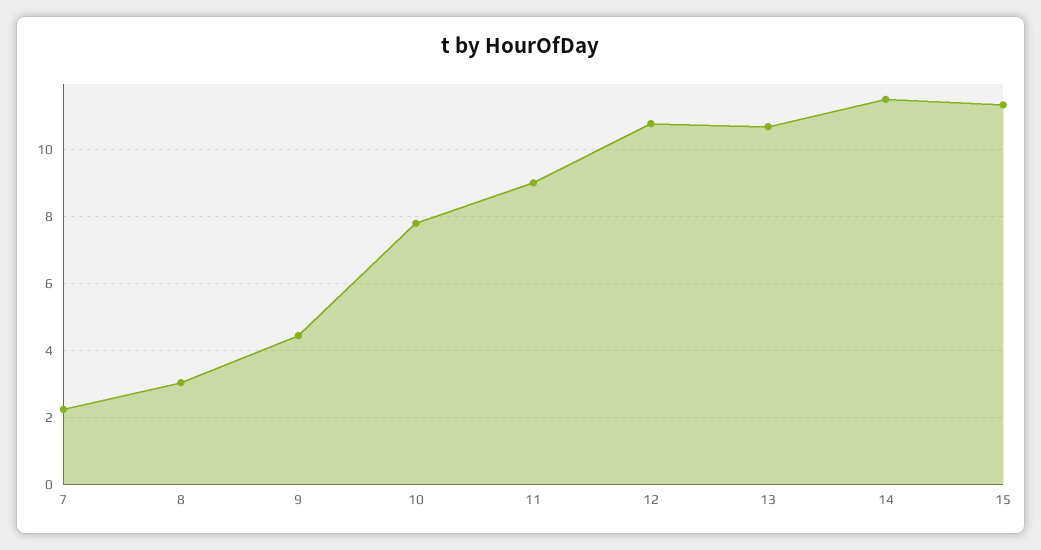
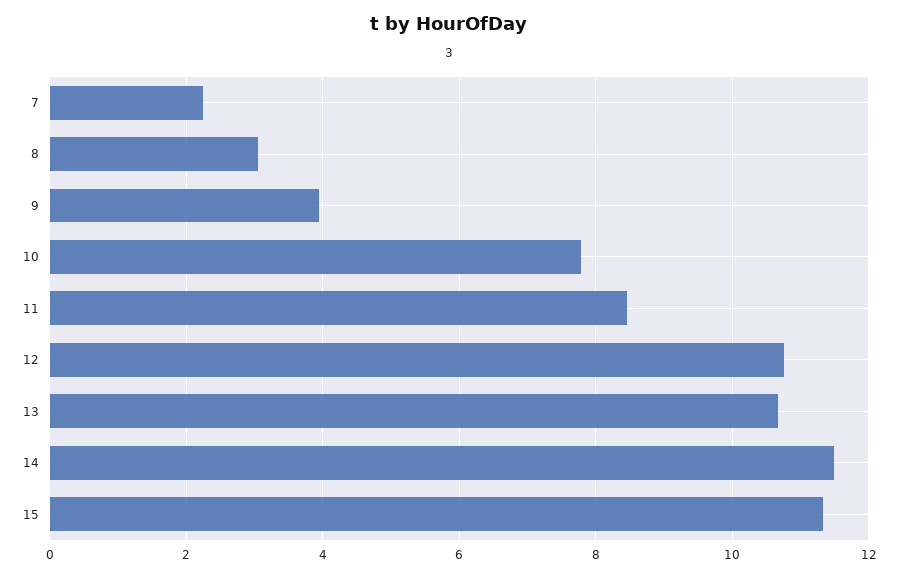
  {
    "7": 2.2,
    "8": 3,
-   "9": 4.4,
+   "9": 4,
    "10": 7.8,
-   "11": 9,
+   "11": 8.4,
    "12": 10.8,
    "13": 10.6,
    "14": 11.4,
    "15": 11.4
  }

